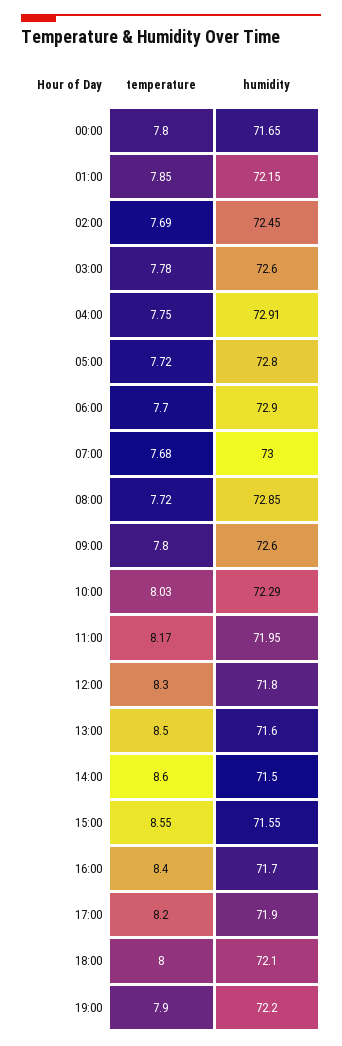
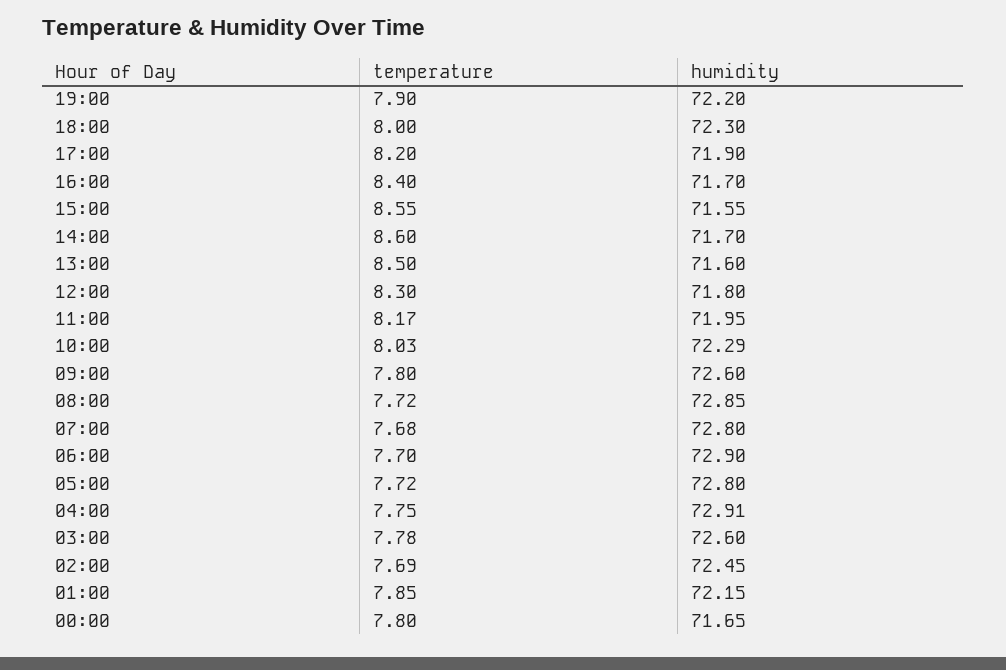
  {
    "temperature": {
      "00:00": 7.8,
      "01:00": 7.85,
      "02:00": 7.69,
      "03:00": 7.78,
      "04:00": 7.75,
      "05:00": 7.72,
      "06:00": 7.7,
      "07:00": 7.68,
      "08:00": 7.72,
      "09:00": 7.8,
      "10:00": 8.03,
      "11:00": 8.17,
      "12:00": 8.3,
      "13:00": 8.5,
      "14:00": 8.6,
      "15:00": 8.55,
      "16:00": 8.4,
      "17:00": 8.2,
      "18:00": 8,
      "19:00": 7.9
    },
    "humidity": {
      "00:00": 71.65,
      "01:00": 72.15,
      "02:00": 72.45,
      "03:00": 72.6,
      "04:00": 72.91,
      "05:00": 72.8,
      "06:00": 72.9,
-     "07:00": 73,
+     "07:00": 72.8,
      "08:00": 72.85,
      "09:00": 72.6,
      "10:00": 72.29,
      "11:00": 71.95,
      "12:00": 71.8,
      "13:00": 71.6,
-     "14:00": 71.5,
+     "14:00": 71.7,
      "15:00": 71.55,
      "16:00": 71.7,
      "17:00": 71.9,
-     "18:00": 72.1,
+     "18:00": 72.3,
      "19:00": 72.2
    }
  }

